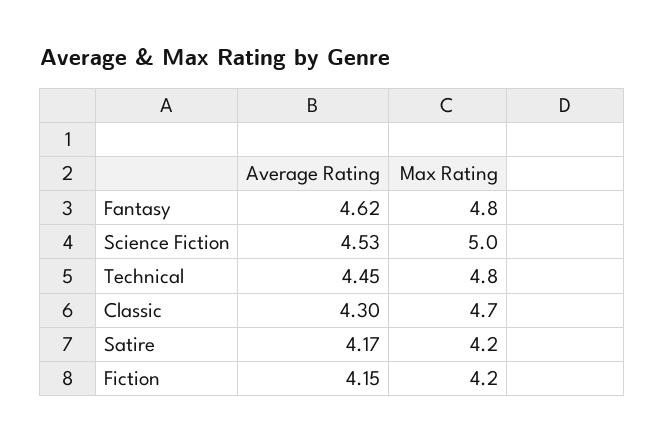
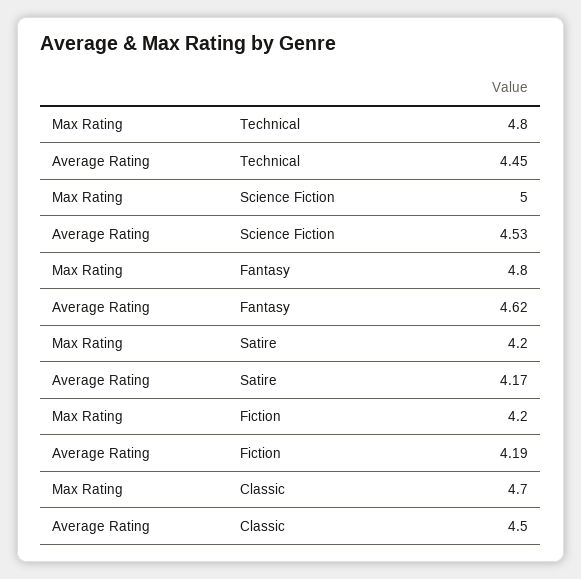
  {
    "Average Rating": {
      "Fantasy": 4.62,
      "Science Fiction": 4.53,
      "Technical": 4.45,
-     "Classic": 4.3,
+     "Classic": 4.5,
      "Satire": 4.17,
-     "Fiction": 4.15
+     "Fiction": 4.19
    },
    "Max Rating": {
      "Fantasy": 4.8,
      "Science Fiction": 5,
      "Technical": 4.8,
      "Classic": 4.7,
      "Satire": 4.2,
      "Fiction": 4.2
    }
  }

